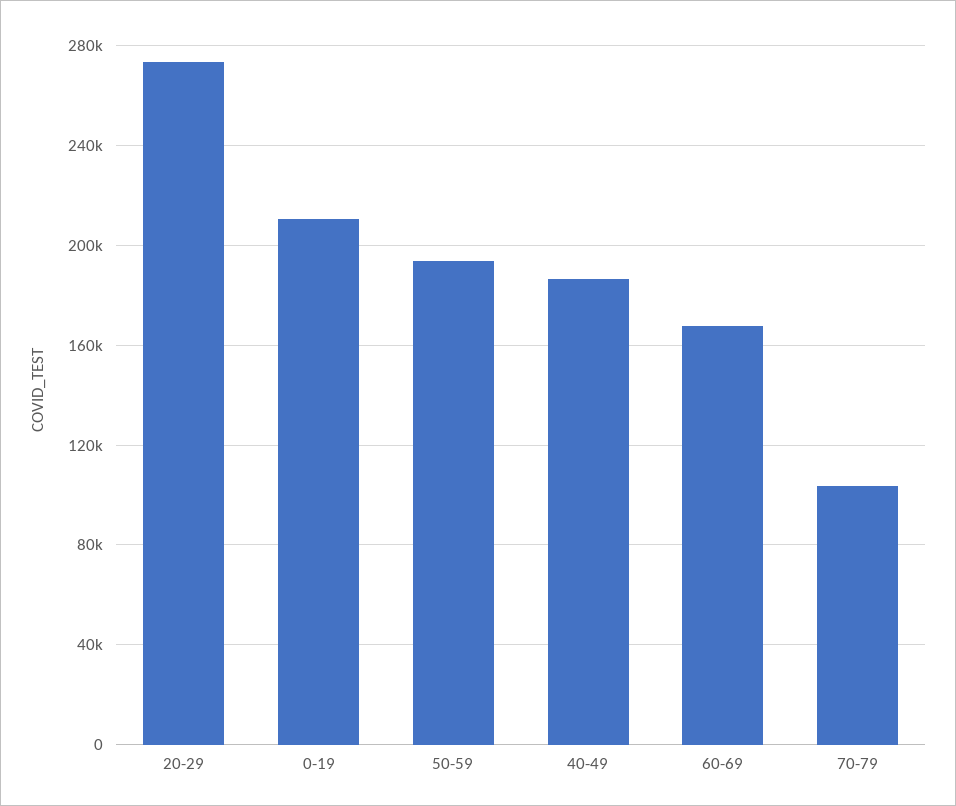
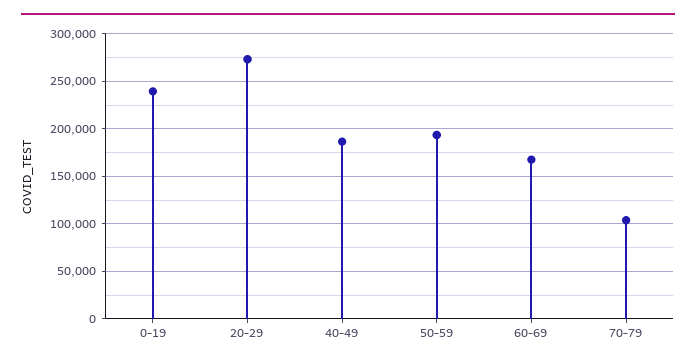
  {
    "20-29": 275000,
-   "0-19": 210000,
+   "0-19": 240000,
    "50-59": 195000,
    "40-49": 185000,
    "60-69": 170000,
    "70-79": 105000
  }

